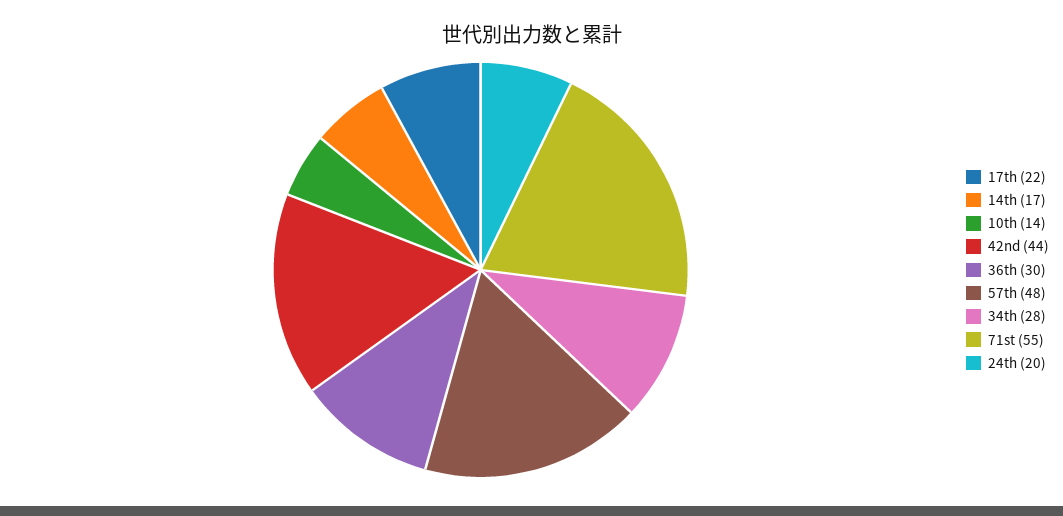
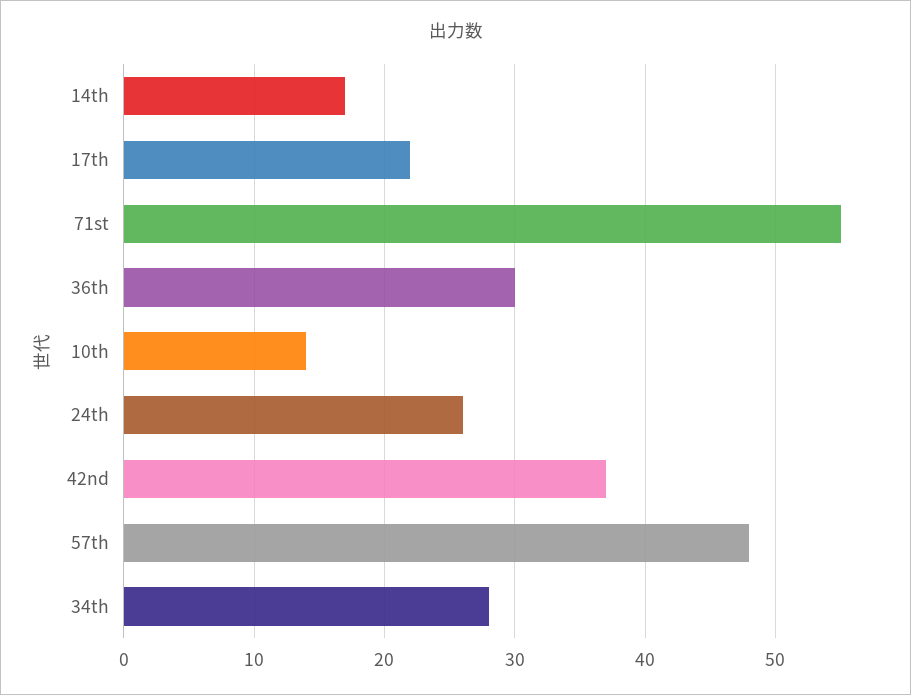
  {
    "17th": 22,
    "14th": 17,
    "10th": 14,
-   "42nd": 44,
+   "42nd": 37,
    "36th": 30,
    "57th": 48,
    "34th": 28,
    "71st": 55,
-   "24th": 20
+   "24th": 26
  }

